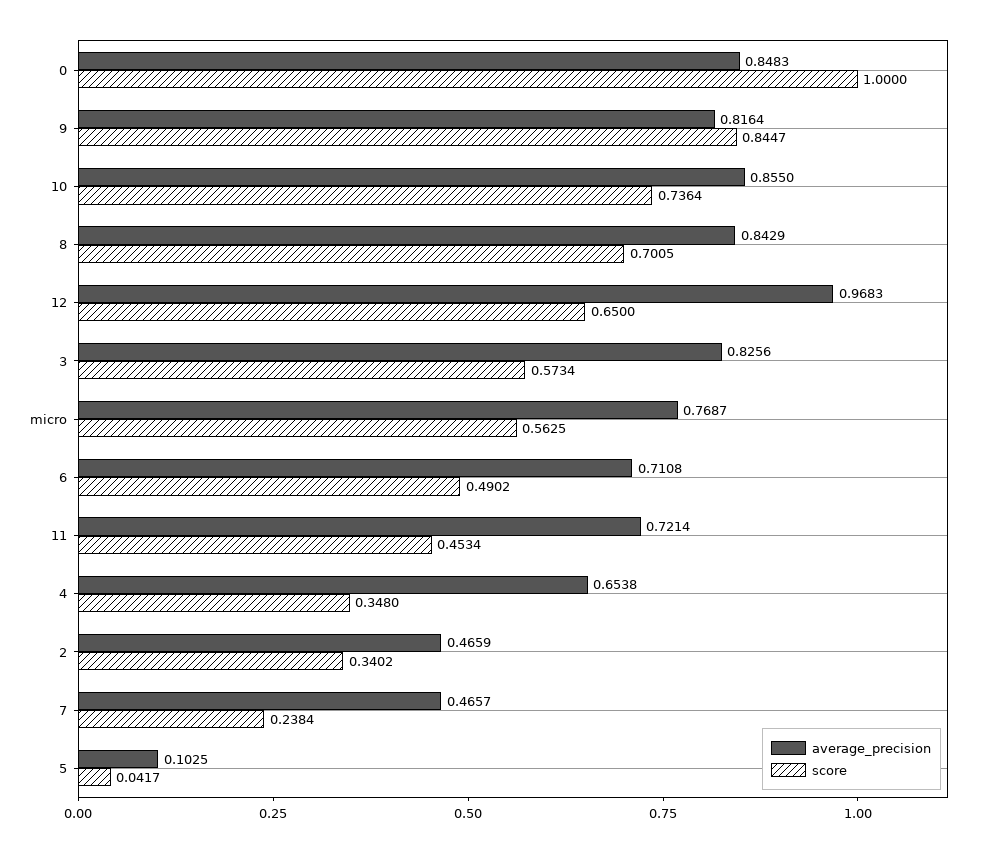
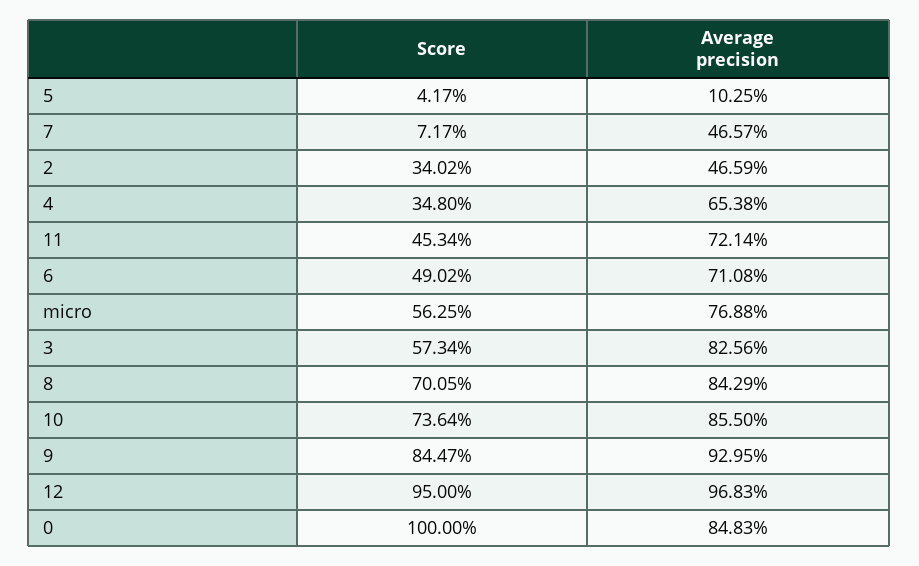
  {
    "average_precision": {
      "0": 0.8483,
-     "9": 0.8164,
+     "9": 0.9295,
      "10": 0.855,
      "8": 0.8429,
      "12": 0.9683,
      "3": 0.8256,
-     "micro": 0.7687,
+     "micro": 0.7688,
      "6": 0.7108,
      "11": 0.7214,
      "4": 0.6538,
      "2": 0.4659,
      "7": 0.4657,
      "5": 0.1025
    },
    "score": {
      "0": 1,
      "9": 0.8447,
      "10": 0.7364,
      "8": 0.7005,
-     "12": 0.65,
+     "12": 0.95,
      "3": 0.5734,
      "micro": 0.5625,
      "6": 0.4902,
      "11": 0.4534,
      "4": 0.348,
      "2": 0.3402,
-     "7": 0.2384,
+     "7": 0.0717,
      "5": 0.0417
    }
  }

